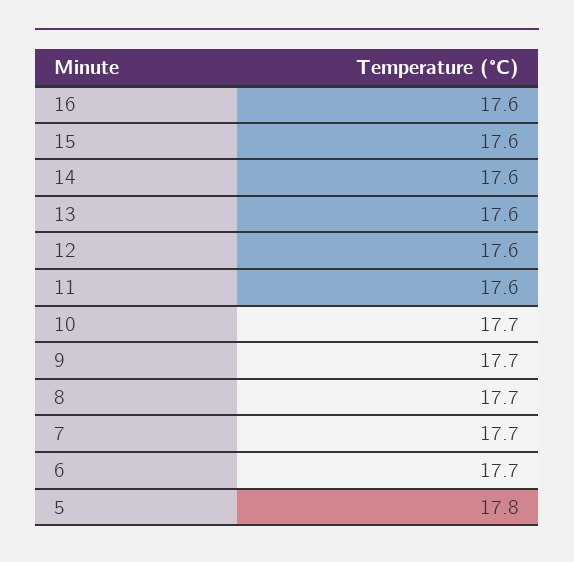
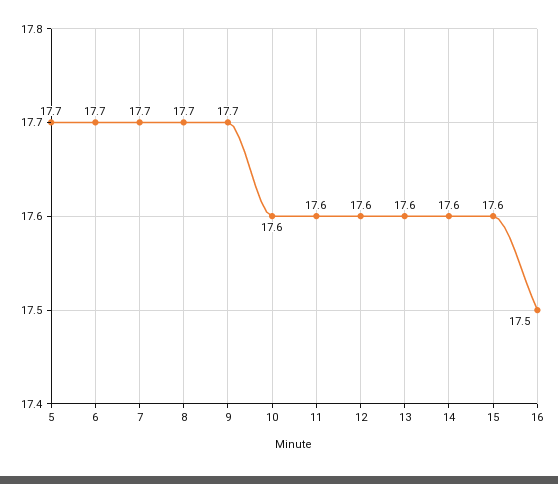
  {
-   "16": 17.6,
+   "16": 17.5,
    "15": 17.6,
    "14": 17.6,
    "13": 17.6,
    "12": 17.6,
    "11": 17.6,
-   "10": 17.7,
+   "10": 17.6,
    "9": 17.7,
    "8": 17.7,
    "7": 17.7,
    "6": 17.7,
-   "5": 17.8
+   "5": 17.7
  }

